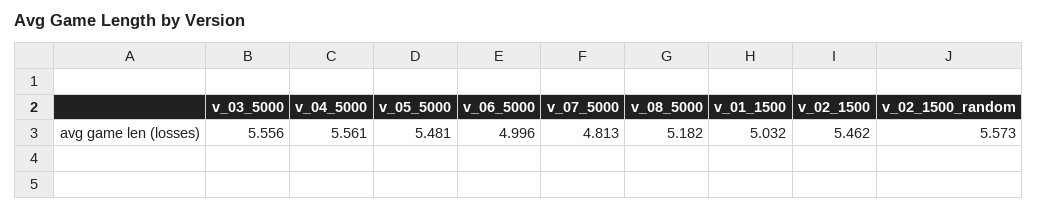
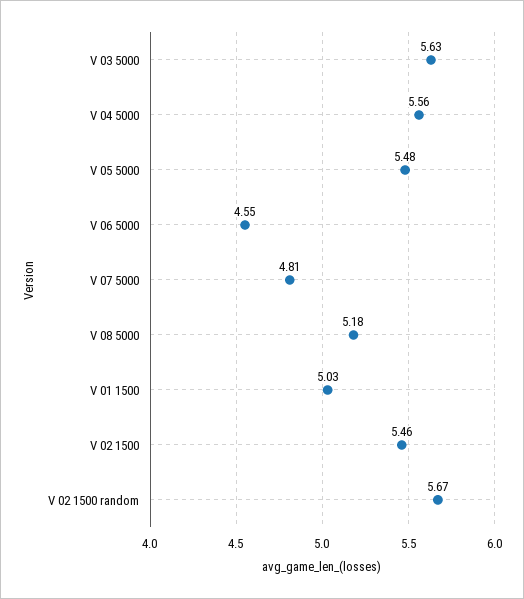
  {
-   "v_03_5000": 5.556,
+   "v_03_5000": 5.63,
    "v_04_5000": 5.561,
    "v_05_5000": 5.481,
-   "v_06_5000": 4.996,
+   "v_06_5000": 4.55,
    "v_07_5000": 4.813,
    "v_08_5000": 5.182,
    "v_01_1500": 5.032,
    "v_02_1500": 5.462,
-   "v_02_1500_random": 5.573
+   "v_02_1500_random": 5.67
  }

